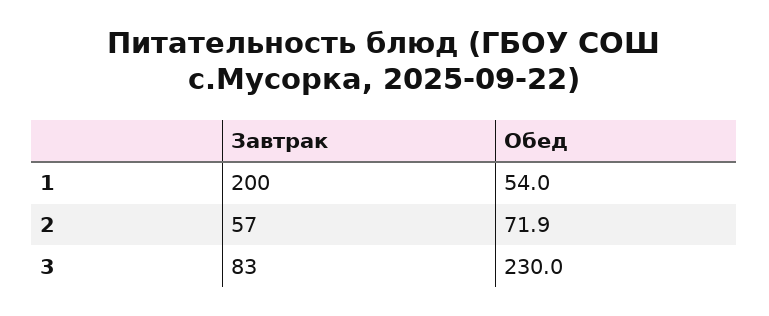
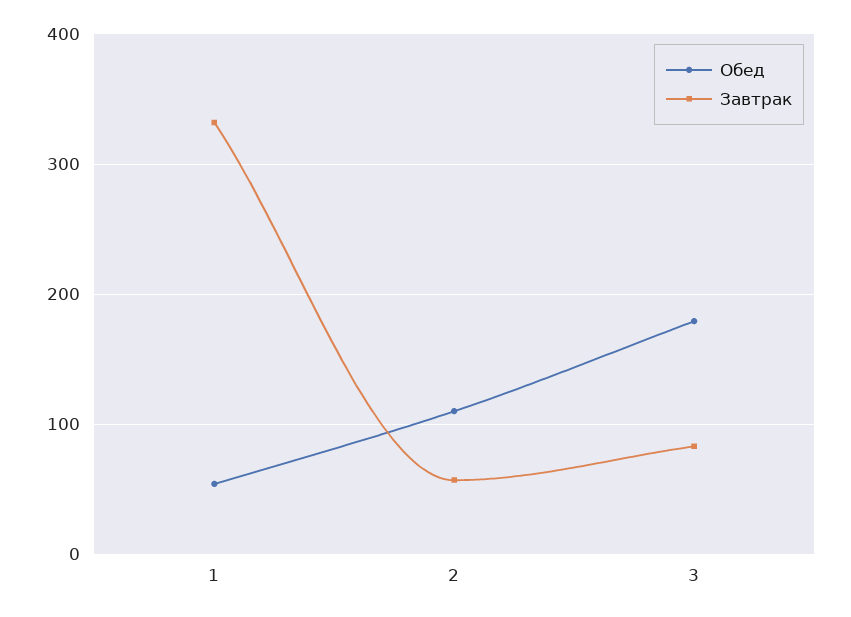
  {
    "Завтрак": {
-     "1": 200,
+     "1": 330,
      "2": 57,
      "3": 83
    },
    "Обед": {
      "1": 54,
-     "2": 71.9,
+     "2": 110,
-     "3": 230
+     "3": 180
    }
  }

